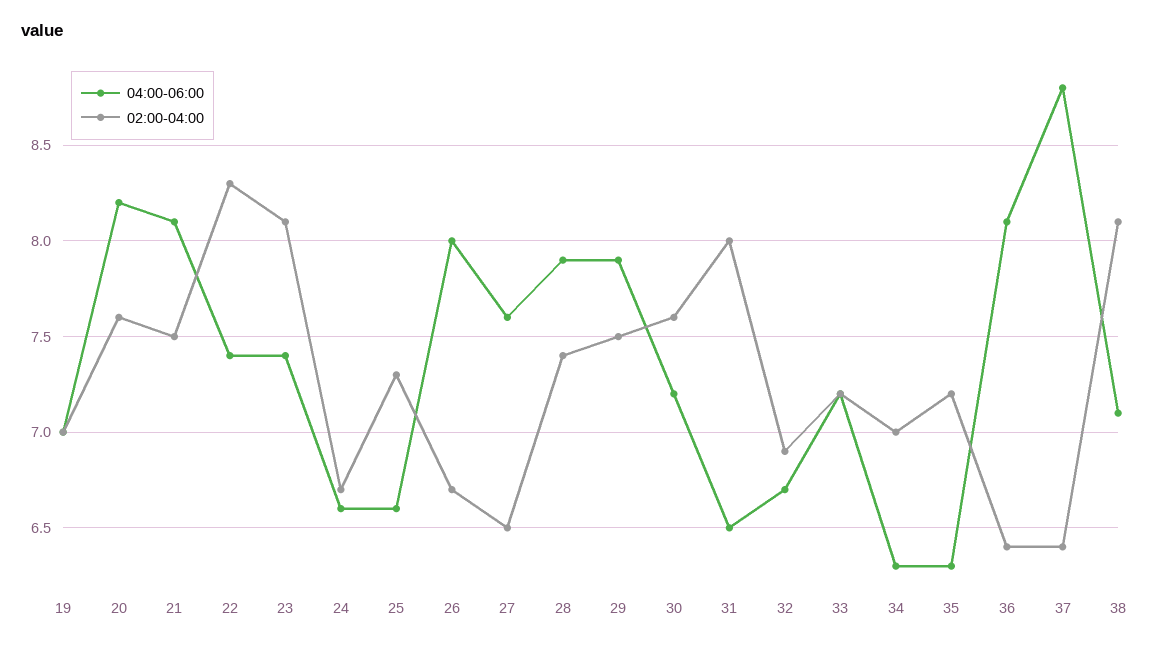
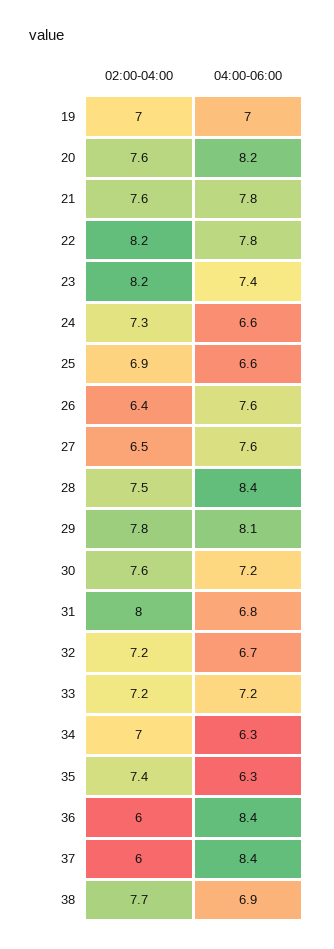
  {
    "04:00-06:00": {
      "19": 7,
      "20": 8.2,
-     "21": 8.1,
+     "21": 7.8,
-     "22": 7.4,
+     "22": 7.8,
      "23": 7.4,
      "24": 6.6,
      "25": 6.6,
-     "26": 8,
+     "26": 7.6,
      "27": 7.6,
-     "28": 7.9,
+     "28": 8.4,
-     "29": 7.9,
+     "29": 8.1,
      "30": 7.2,
-     "31": 6.5,
+     "31": 6.8,
      "32": 6.7,
      "33": 7.2,
      "34": 6.3,
      "35": 6.3,
-     "36": 8.1,
+     "36": 8.4,
-     "37": 8.8,
+     "37": 8.4,
-     "38": 7.1
+     "38": 6.9
    },
    "02:00-04:00": {
      "19": 7,
      "20": 7.6,
-     "21": 7.5,
+     "21": 7.6,
-     "22": 8.3,
+     "22": 8.2,
-     "23": 8.1,
+     "23": 8.2,
-     "24": 6.7,
+     "24": 7.3,
-     "25": 7.3,
+     "25": 6.9,
-     "26": 6.7,
+     "26": 6.4,
      "27": 6.5,
-     "28": 7.4,
+     "28": 7.5,
-     "29": 7.5,
+     "29": 7.8,
      "30": 7.6,
      "31": 8,
-     "32": 6.9,
+     "32": 7.2,
      "33": 7.2,
      "34": 7,
-     "35": 7.2,
+     "35": 7.4,
-     "36": 6.4,
+     "36": 6,
-     "37": 6.4,
+     "37": 6,
-     "38": 8.1
+     "38": 7.7
    }
  }

